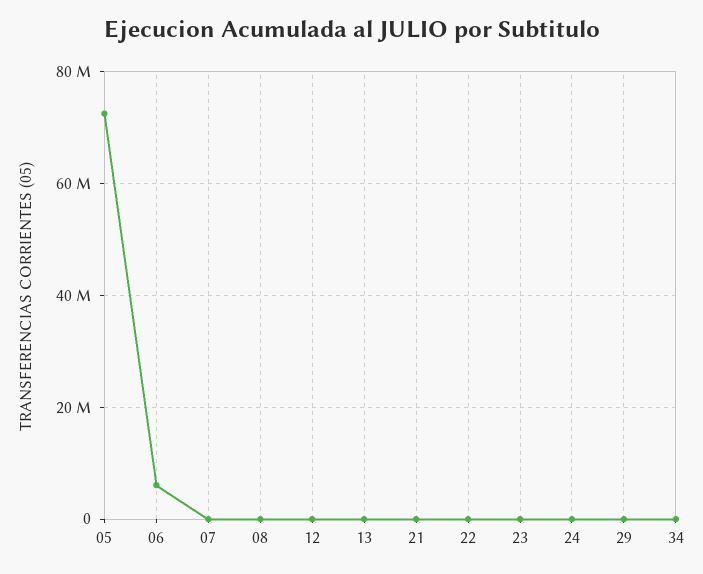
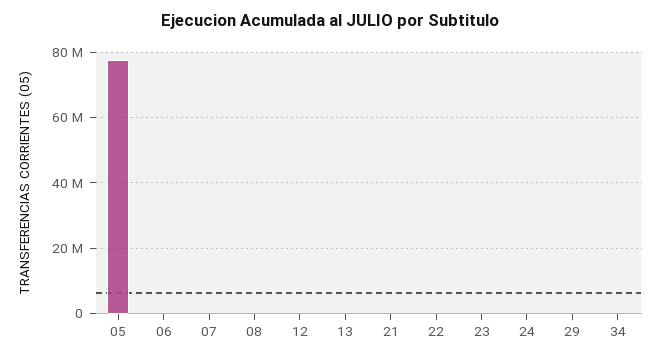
  {
-   "05": 72000000,
+   "05": 78000000,
-   "06": 6000000,
+   "06": 0,
    "07": 0,
    "08": 0,
    "12": 0,
    "13": 0,
    "21": 0,
    "22": 0,
    "23": 0,
    "24": 0,
    "29": 0,
    "34": 0
  }

